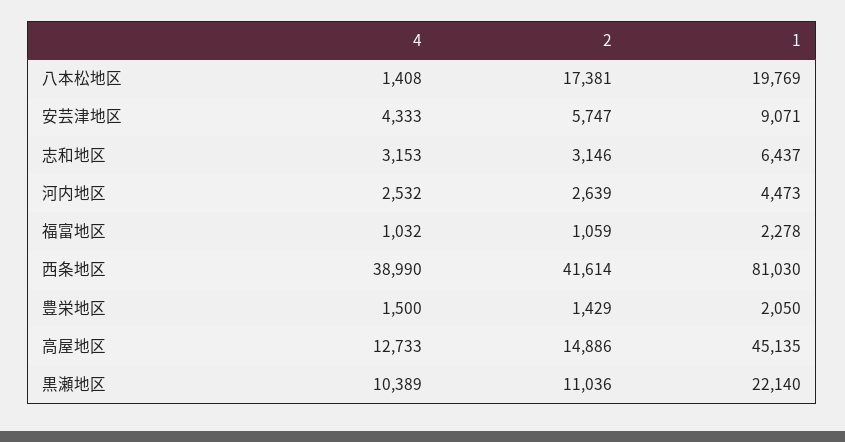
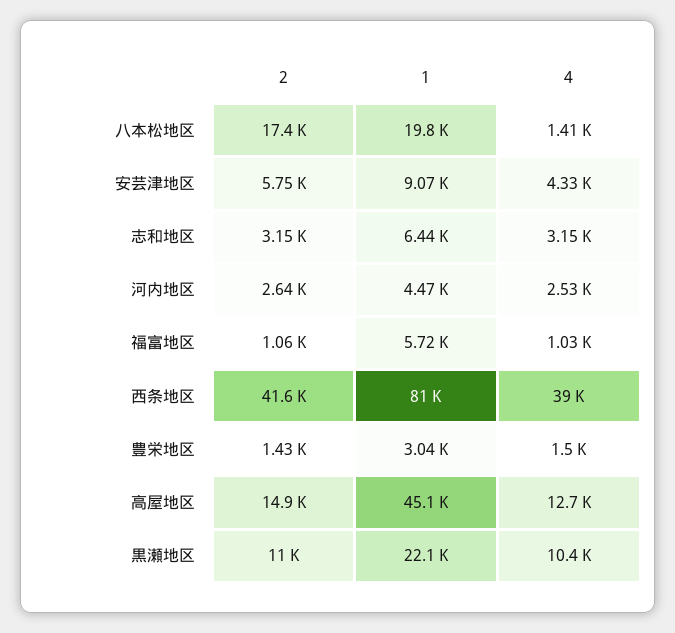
  {
    "4": {
      "八本松地区": 1408,
      "安芸津地区": 4333,
      "志和地区": 3153,
      "河内地区": 2532,
      "福富地区": 1032,
      "西条地区": 38990,
      "豊栄地区": 1500,
      "高屋地区": 12733,
      "黒瀬地区": 10389
    },
    "2": {
      "八本松地区": 17381,
      "安芸津地区": 5747,
      "志和地区": 3146,
      "河内地区": 2639,
      "福富地区": 1059,
      "西条地区": 41614,
      "豊栄地区": 1429,
      "高屋地区": 14886,
      "黒瀬地区": 11036
    },
    "1": {
      "八本松地区": 19769,
      "安芸津地区": 9071,
      "志和地区": 6437,
      "河内地区": 4473,
-     "福富地区": 2278,
+     "福富地区": 5720,
      "西条地区": 81030,
-     "豊栄地区": 2050,
+     "豊栄地区": 3040,
      "高屋地区": 45135,
      "黒瀬地区": 22140
    }
  }

